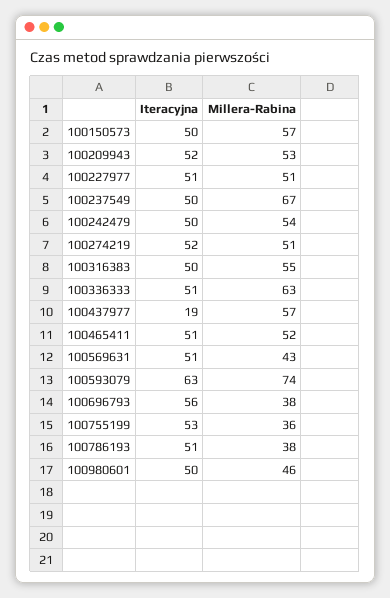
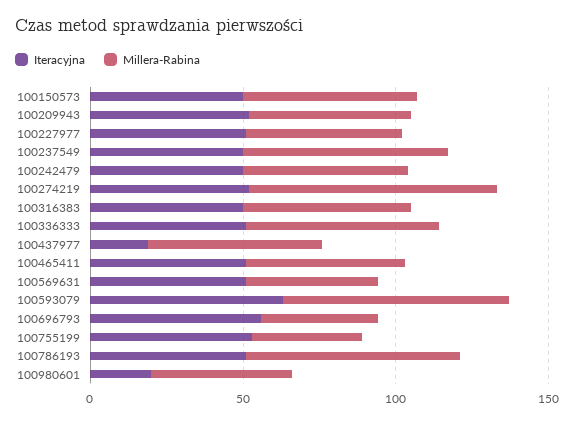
  {
    "Iteracyjna": {
      "100150573": 50,
      "100209943": 52,
      "100227977": 51,
      "100237549": 50,
      "100242479": 50,
      "100274219": 52,
      "100316383": 50,
      "100336333": 51,
      "100437977": 19,
      "100465411": 51,
      "100569631": 51,
      "100593079": 63,
      "100696793": 56,
      "100755199": 53,
      "100786193": 51,
-     "100980601": 50
+     "100980601": 20
    },
    "Millera-Rabina": {
      "100150573": 57,
      "100209943": 53,
      "100227977": 51,
      "100237549": 67,
      "100242479": 54,
-     "100274219": 51,
+     "100274219": 80,
      "100316383": 55,
      "100336333": 63,
      "100437977": 57,
      "100465411": 52,
      "100569631": 43,
      "100593079": 74,
      "100696793": 38,
      "100755199": 36,
-     "100786193": 38,
+     "100786193": 70,
      "100980601": 46
    }
  }

